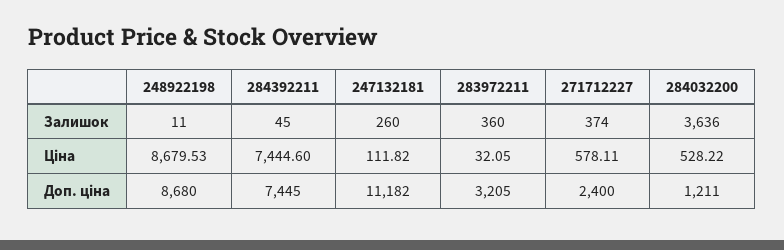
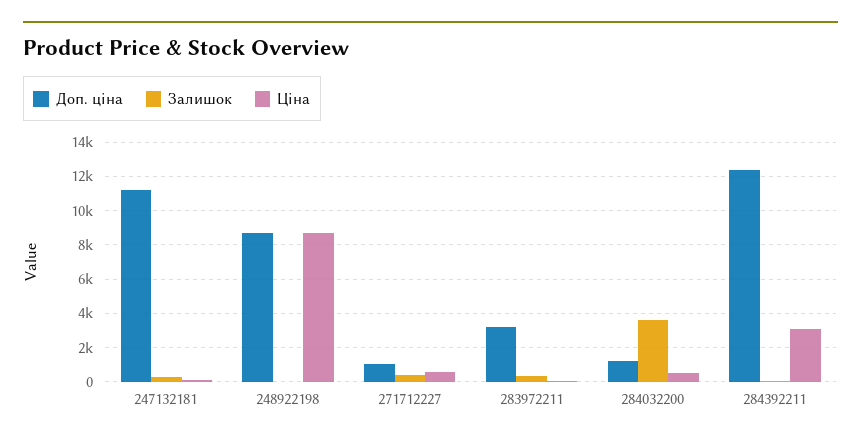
  {
    "Залишок": {
      "248922198": 11,
      "284392211": 45,
      "247132181": 260,
      "283972211": 360,
      "271712227": 374,
      "284032200": 3636
    },
    "Ціна": {
      "248922198": 8679.53,
-     "284392211": 7444.6,
+     "284392211": 3000,
      "247132181": 111.82,
      "283972211": 32.05,
      "271712227": 578.11,
      "284032200": 528.22
    },
    "Доп. ціна": {
      "248922198": 8680,
-     "284392211": 7445,
+     "284392211": 12500,
      "247132181": 11182,
      "283972211": 3205,
-     "271712227": 2400,
+     "271712227": 1000,
      "284032200": 1211
    }
  }

